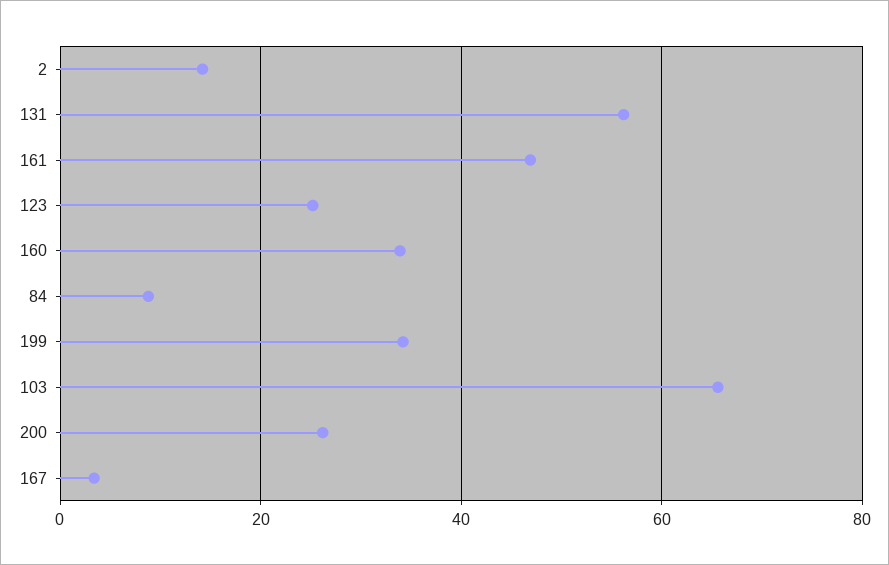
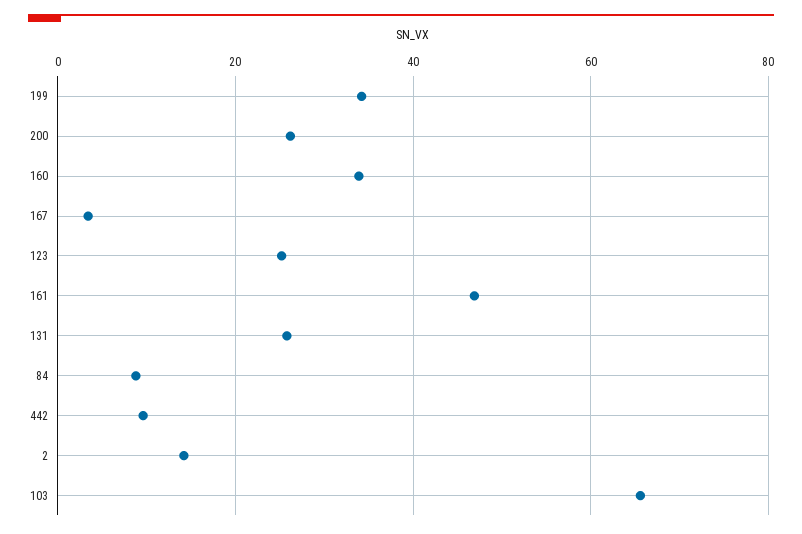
  {
    "2": 14,
-   "131": 56,
+   "131": 26,
    "161": 46,
    "123": 26,
    "160": 34,
    "84": 8,
    "199": 34,
    "103": 66,
    "200": 26,
-   "167": 4
+   "167": 4,
+   "442": 10
  }

